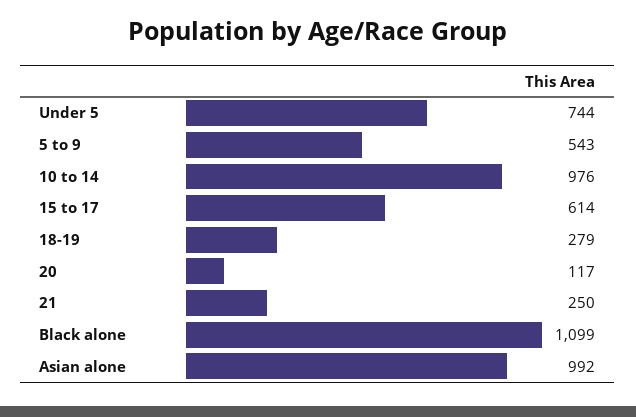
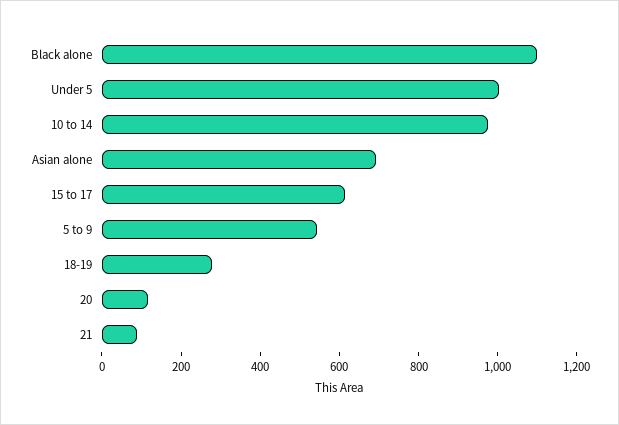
  {
-   "Under 5": 744,
+   "Under 5": 1000,
    "5 to 9": 543,
    "10 to 14": 976,
    "15 to 17": 614,
    "18-19": 279,
    "20": 117,
-   "21": 250,
+   "21": 100,
    "Black alone": 1099,
-   "Asian alone": 992
+   "Asian alone": 700
  }

